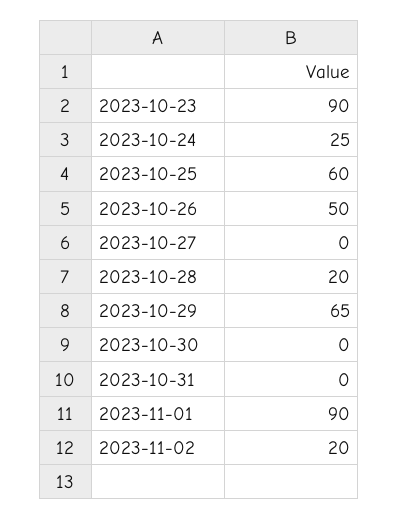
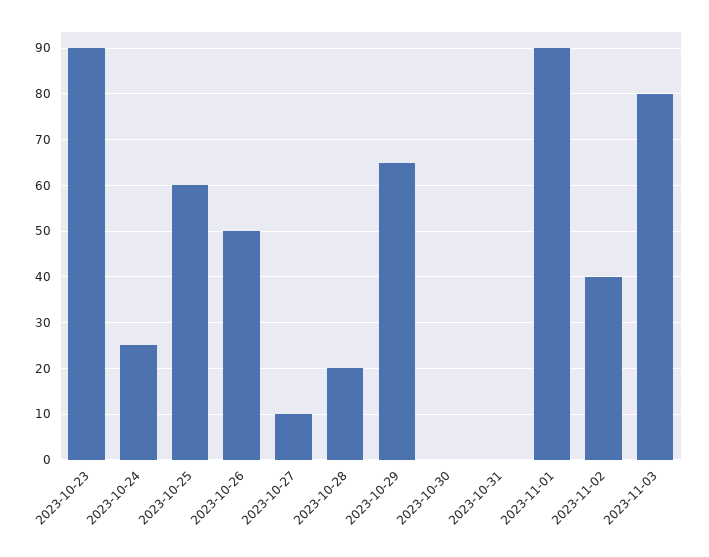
  {
    "2023-10-23": 90,
    "2023-10-24": 25,
    "2023-10-25": 60,
    "2023-10-26": 50,
-   "2023-10-27": 0,
+   "2023-10-27": 10,
    "2023-10-28": 20,
    "2023-10-29": 65,
    "2023-10-30": 0,
    "2023-10-31": 0,
    "2023-11-01": 90,
-   "2023-11-02": 20
+   "2023-11-02": 40,
+   "2023-11-03": 80
  }

